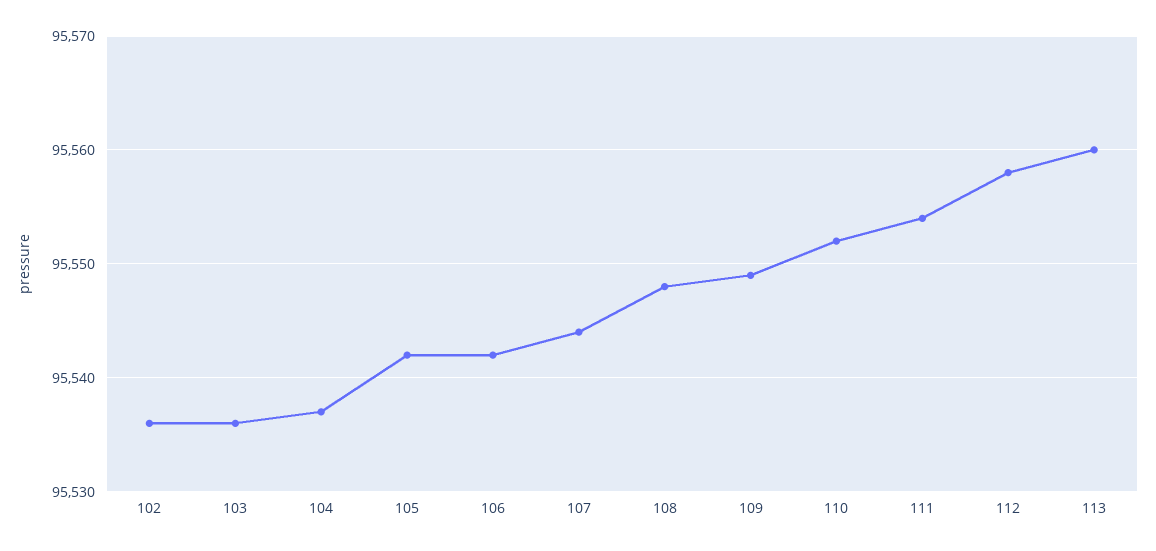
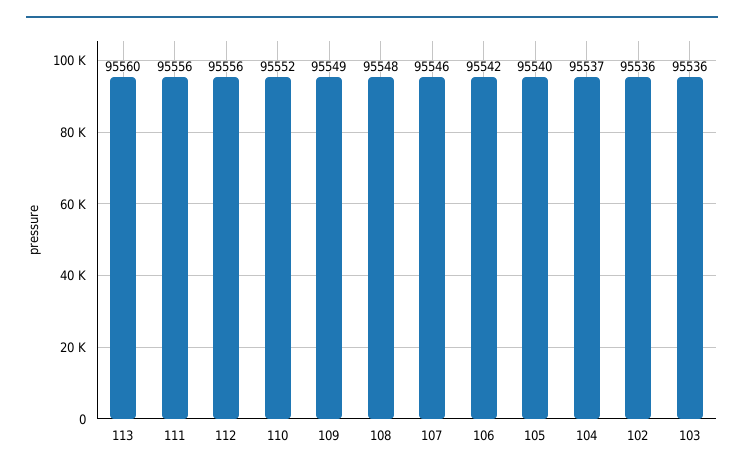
  {
    "102": 95536,
    "103": 95536,
    "104": 95537,
-   "105": 95542,
+   "105": 95540,
    "106": 95542,
-   "107": 95544,
+   "107": 95546,
    "108": 95548,
    "109": 95549,
    "110": 95552,
-   "111": 95554,
+   "111": 95556,
-   "112": 95558,
+   "112": 95556,
    "113": 95560
  }

